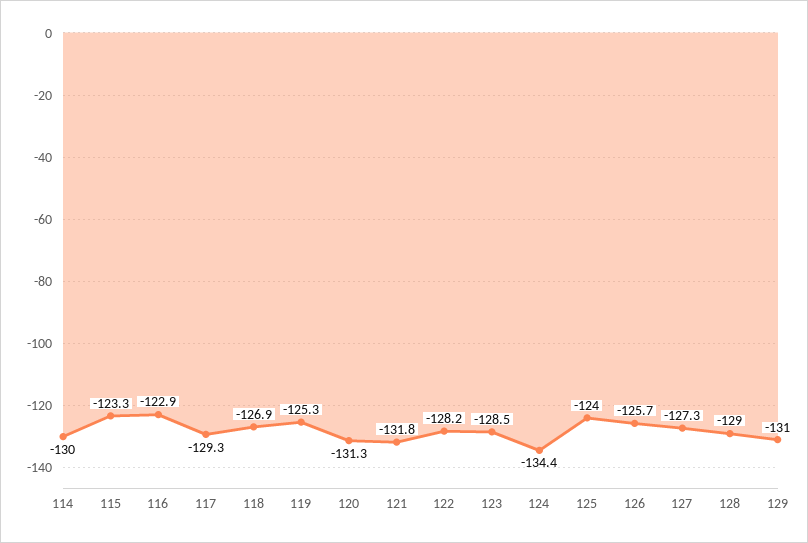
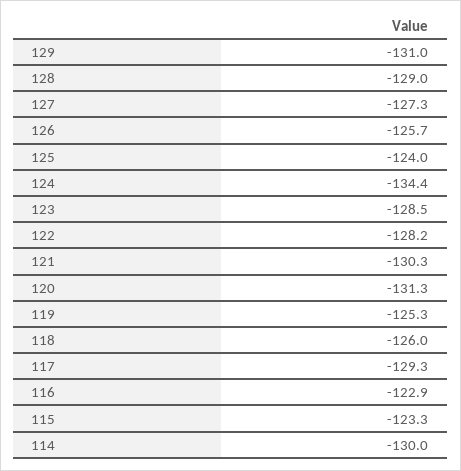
  {
    "114": -130,
    "115": -123.3,
    "116": -122.9,
    "117": -129.3,
-   "118": -126.9,
+   "118": -126,
    "119": -125.3,
    "120": -131.3,
-   "121": -131.8,
+   "121": -130.3,
    "122": -128.2,
    "123": -128.5,
    "124": -134.4,
    "125": -124,
    "126": -125.7,
    "127": -127.3,
    "128": -129,
    "129": -131
  }

